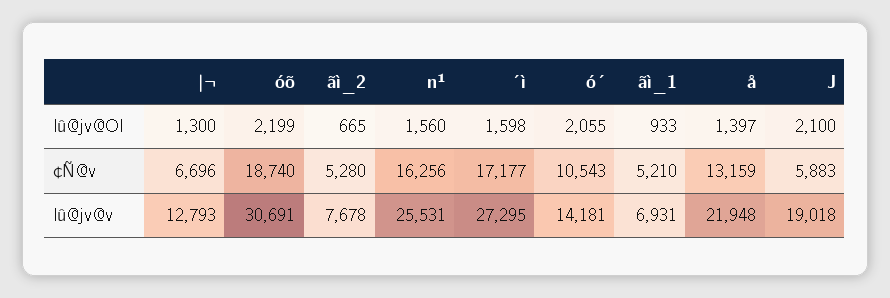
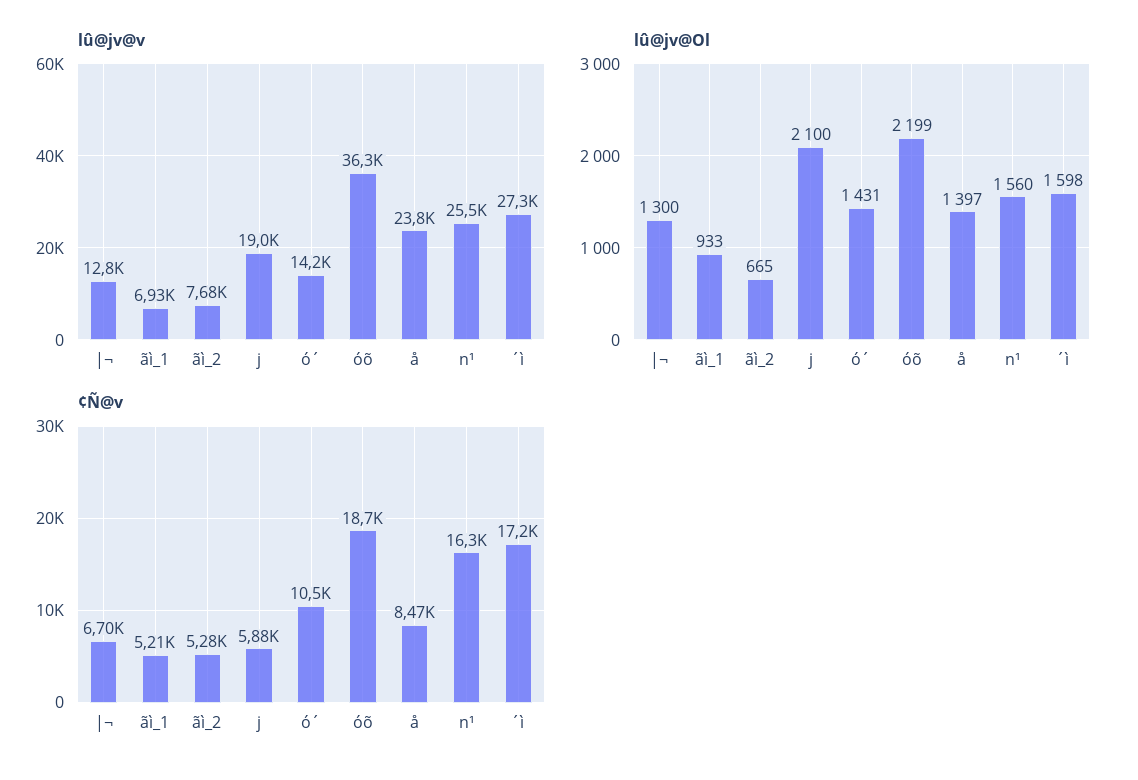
  {
    "lû@jv@Ol": {
      "|¬": 1300,
      "óõ": 2199,
      "ãì_2": 665,
      "n¹": 1560,
      "´ì": 1598,
-     "ó´": 2055,
+     "ó´": 1431,
      "ãì_1": 933,
      "å": 1397,
      "J": 2100
    },
    "¢Ñ@v": {
      "|¬": 6696,
      "óõ": 18740,
      "ãì_2": 5280,
      "n¹": 16256,
      "´ì": 17177,
      "ó´": 10543,
      "ãì_1": 5210,
-     "å": 13159,
+     "å": 8470,
      "J": 5883
    },
    "lû@jv@v": {
      "|¬": 12793,
-     "óõ": 30691,
+     "óõ": 36300,
      "ãì_2": 7678,
      "n¹": 25531,
      "´ì": 27295,
      "ó´": 14181,
      "ãì_1": 6931,
-     "å": 21948,
+     "å": 23800,
      "J": 19018
    }
  }

